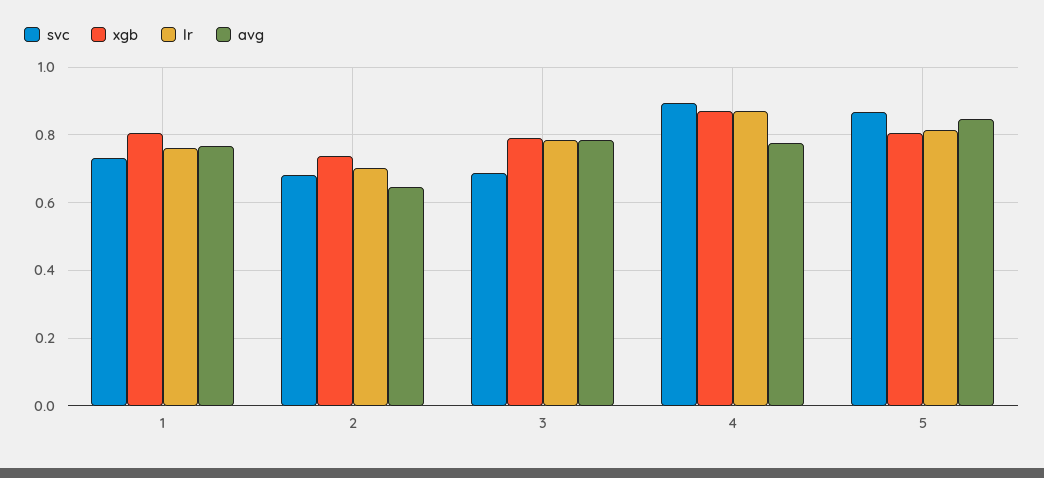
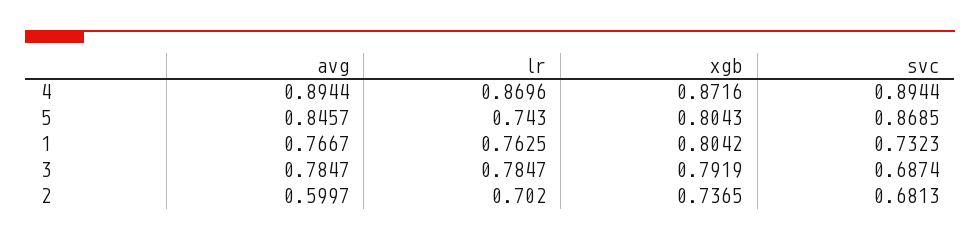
  {
    "svc": {
      "1": 0.7323,
      "2": 0.6813,
      "3": 0.6874,
      "4": 0.8944,
      "5": 0.8685
    },
    "xgb": {
      "1": 0.8042,
      "2": 0.7365,
      "3": 0.7919,
      "4": 0.8716,
      "5": 0.8043
    },
    "lr": {
      "1": 0.7625,
      "2": 0.702,
      "3": 0.7847,
      "4": 0.8696,
-     "5": 0.82
+     "5": 0.743
    },
    "avg": {
      "1": 0.7667,
-     "2": 0.64,
+     "2": 0.5997,
      "3": 0.7847,
-     "4": 0.78,
+     "4": 0.8944,
      "5": 0.8457
    }
  }

